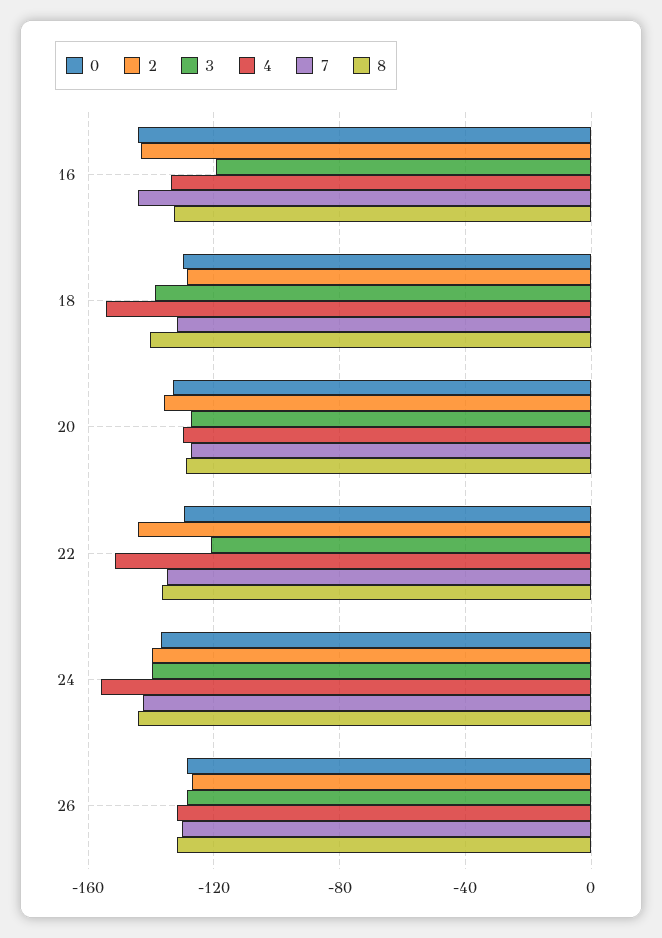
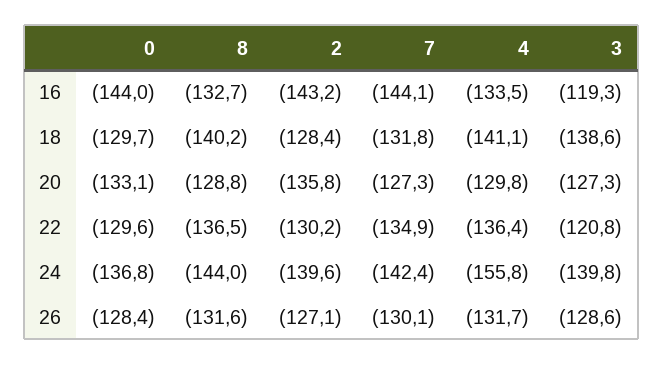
  {
    "0": {
      "16": -144,
      "18": -129.7,
      "20": -133.1,
      "22": -129.6,
      "24": -136.8,
      "26": -128.4
    },
    "2": {
      "16": -143.2,
      "18": -128.4,
      "20": -135.8,
-     "22": -145,
+     "22": -130.2,
      "24": -139.6,
      "26": -127.1
    },
    "3": {
      "16": -119.3,
      "18": -138.6,
      "20": -127.3,
      "22": -120.8,
      "24": -139.8,
      "26": -128.6
    },
    "4": {
      "16": -133.5,
-     "18": -155,
+     "18": -141.1,
      "20": -129.8,
-     "22": -150,
+     "22": -136.4,
      "24": -155.8,
      "26": -131.7
    },
    "7": {
      "16": -144.1,
      "18": -131.8,
      "20": -127.3,
      "22": -134.9,
      "24": -142.4,
      "26": -130.1
    },
    "8": {
      "16": -132.7,
      "18": -140.2,
      "20": -128.8,
      "22": -136.5,
      "24": -144,
      "26": -131.6
    }
  }

